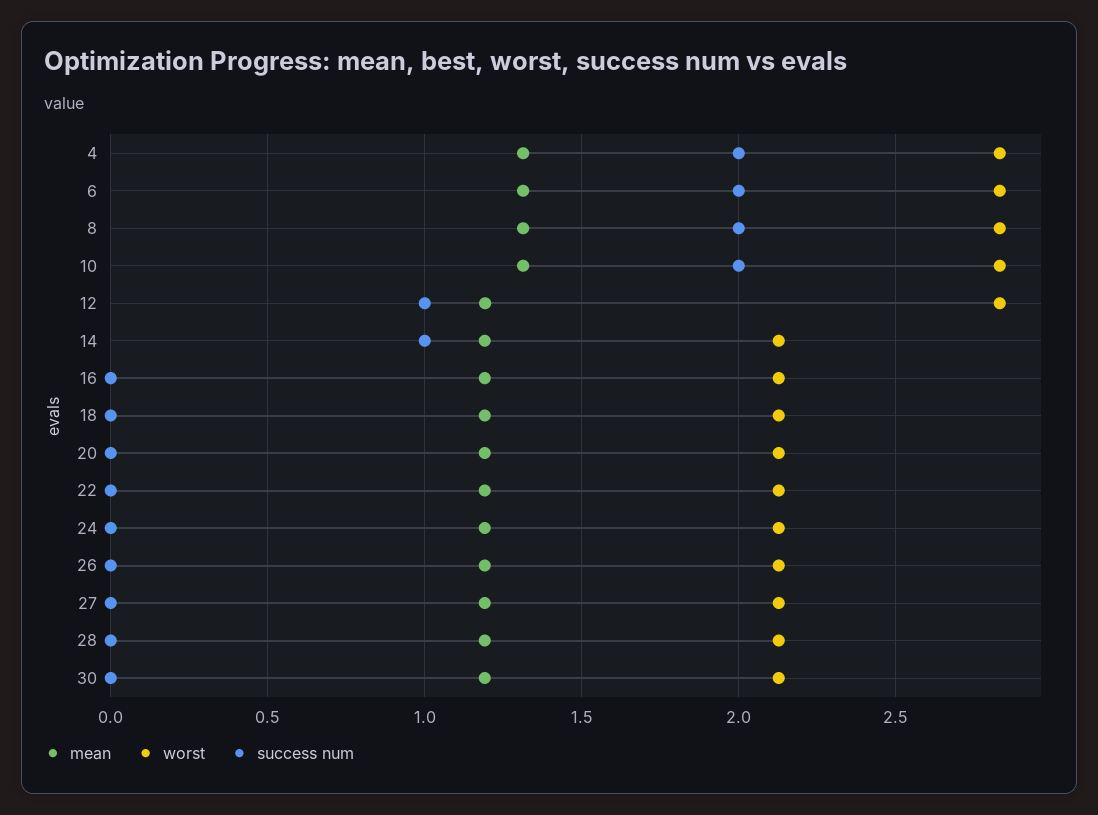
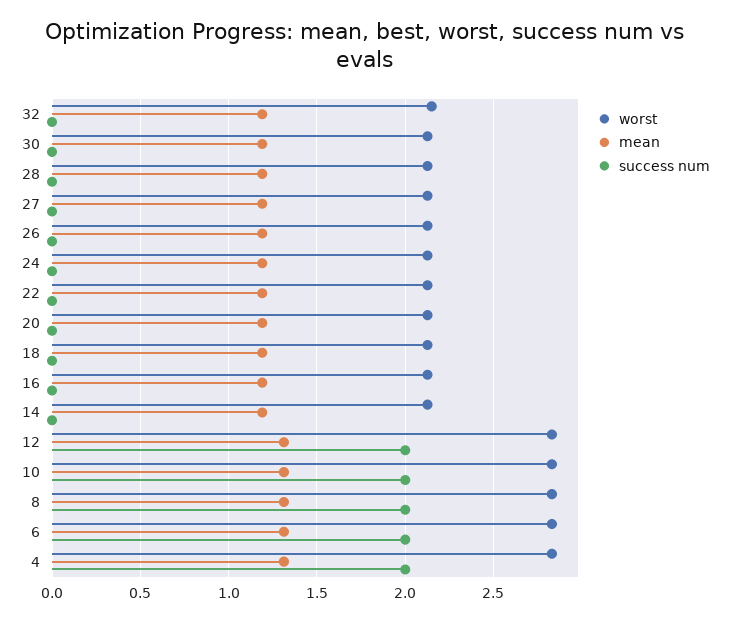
  {
    "mean": {
      "4": 1.3,
      "6": 1.3,
      "8": 1.3,
      "10": 1.3,
-     "12": 1.2,
+     "12": 1.3,
      "14": 1.2,
      "16": 1.2,
      "18": 1.2,
      "20": 1.2,
      "22": 1.2,
      "24": 1.2,
      "26": 1.2,
      "27": 1.2,
      "28": 1.2,
-     "30": 1.2
+     "30": 1.2,
+     "32": 1.2
    },
    "worst": {
      "4": 2.85,
      "6": 2.85,
      "8": 2.85,
      "10": 2.85,
      "12": 2.85,
      "14": 2.15,
      "16": 2.15,
      "18": 2.15,
      "20": 2.15,
      "22": 2.15,
      "24": 2.15,
      "26": 2.15,
      "27": 2.15,
      "28": 2.15,
-     "30": 2.15
+     "30": 2.15,
+     "32": 2.15
    },
    "success num": {
      "4": 2,
      "6": 2,
      "8": 2,
      "10": 2,
-     "12": 1,
+     "12": 2,
-     "14": 1,
+     "14": 0,
      "16": 0,
      "18": 0,
      "20": 0,
      "22": 0,
      "24": 0,
      "26": 0,
      "27": 0,
      "28": 0,
-     "30": 0
+     "30": 0,
+     "32": 0
    }
  }

